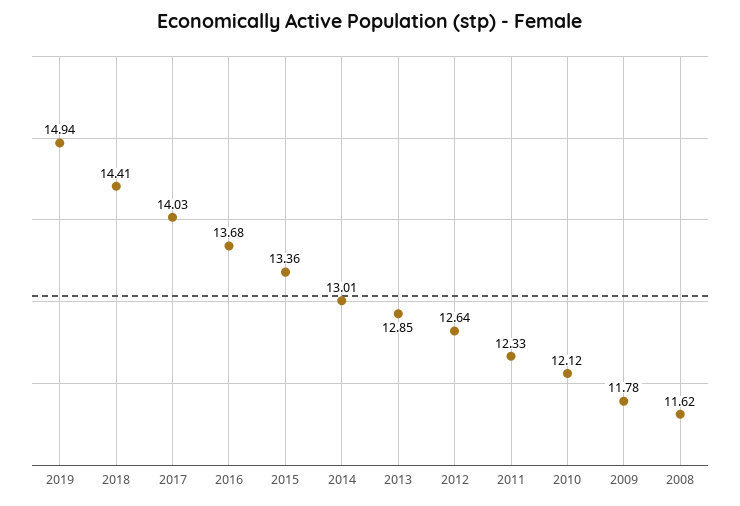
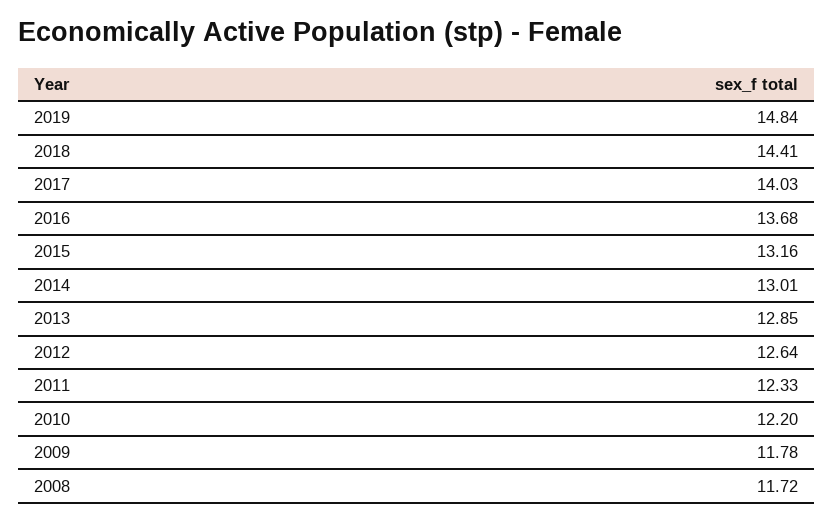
  {
-   "2019": 14.94,
+   "2019": 14.84,
    "2018": 14.41,
    "2017": 14.03,
    "2016": 13.68,
-   "2015": 13.36,
+   "2015": 13.16,
    "2014": 13.01,
    "2013": 12.85,
    "2012": 12.64,
    "2011": 12.33,
-   "2010": 12.12,
+   "2010": 12.2,
    "2009": 11.78,
-   "2008": 11.62
+   "2008": 11.72
  }

